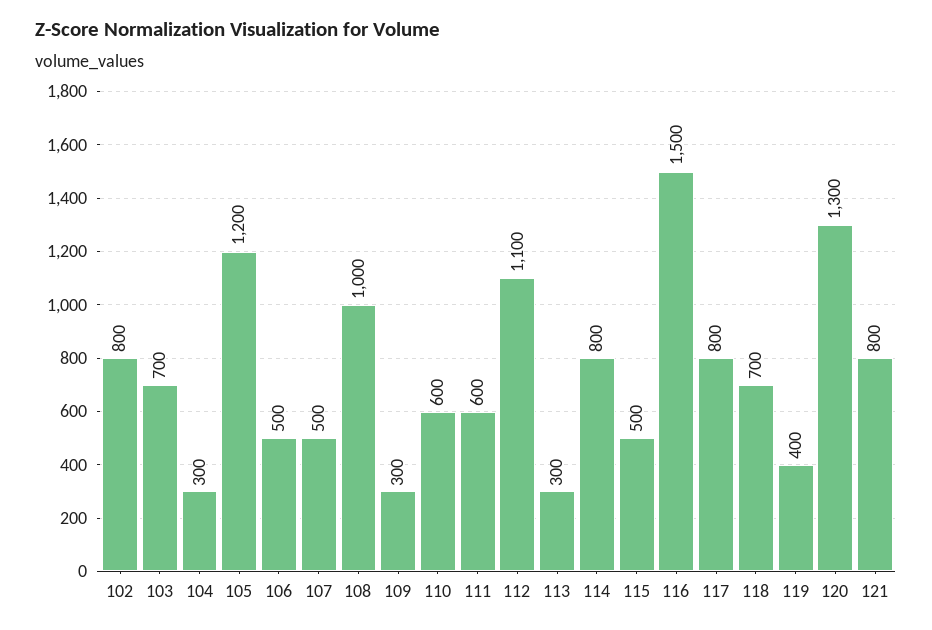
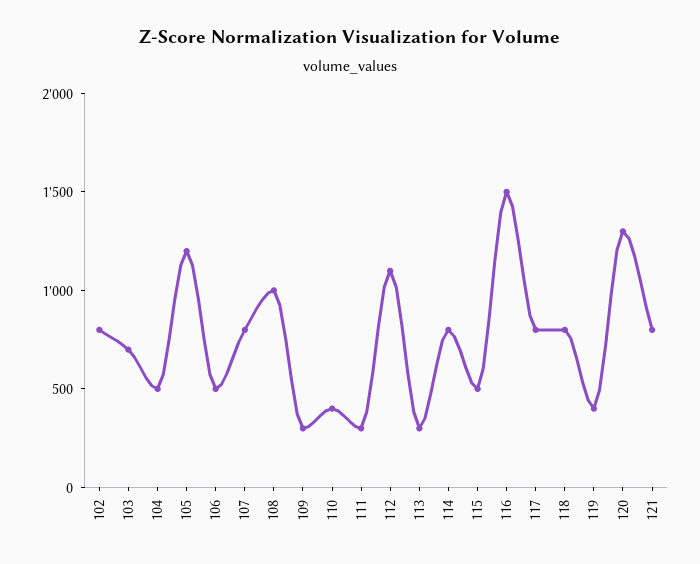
  {
    "102": 800,
    "103": 700,
-   "104": 300,
+   "104": 500,
    "105": 1200,
    "106": 500,
-   "107": 500,
+   "107": 800,
    "108": 1000,
    "109": 300,
-   "110": 600,
+   "110": 400,
-   "111": 600,
+   "111": 300,
    "112": 1100,
    "113": 300,
    "114": 800,
    "115": 500,
    "116": 1500,
    "117": 800,
-   "118": 700,
+   "118": 800,
    "119": 400,
    "120": 1300,
    "121": 800
  }

